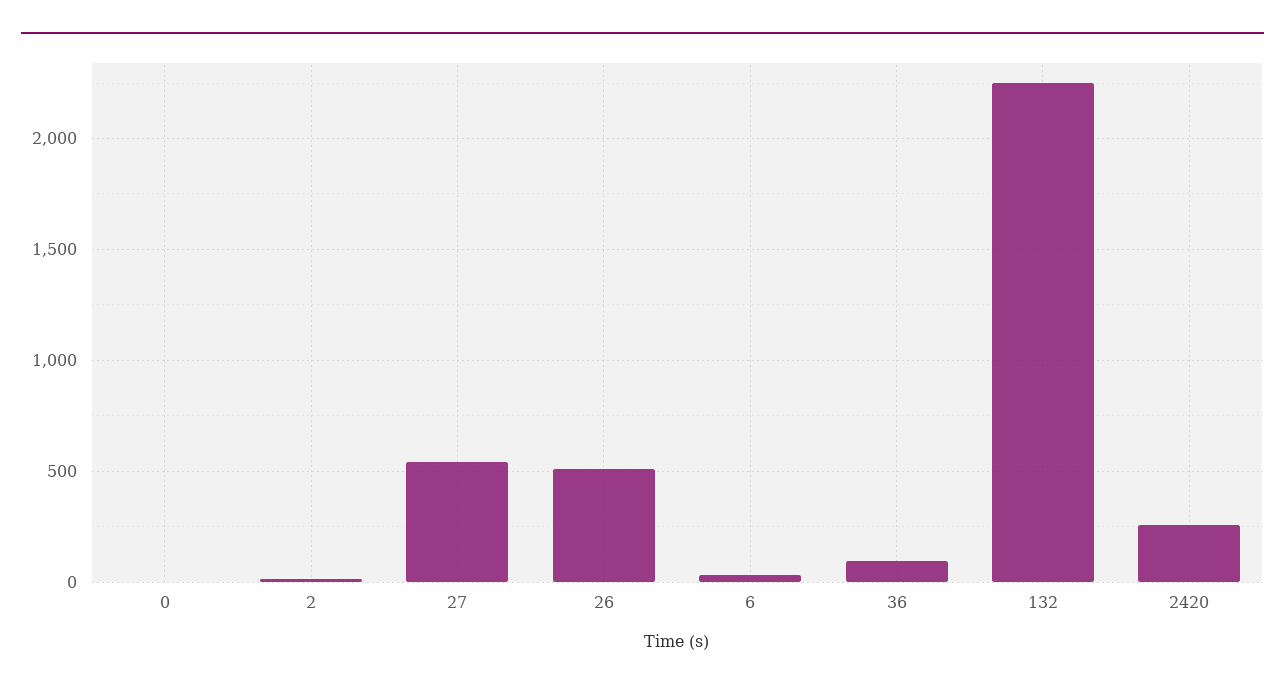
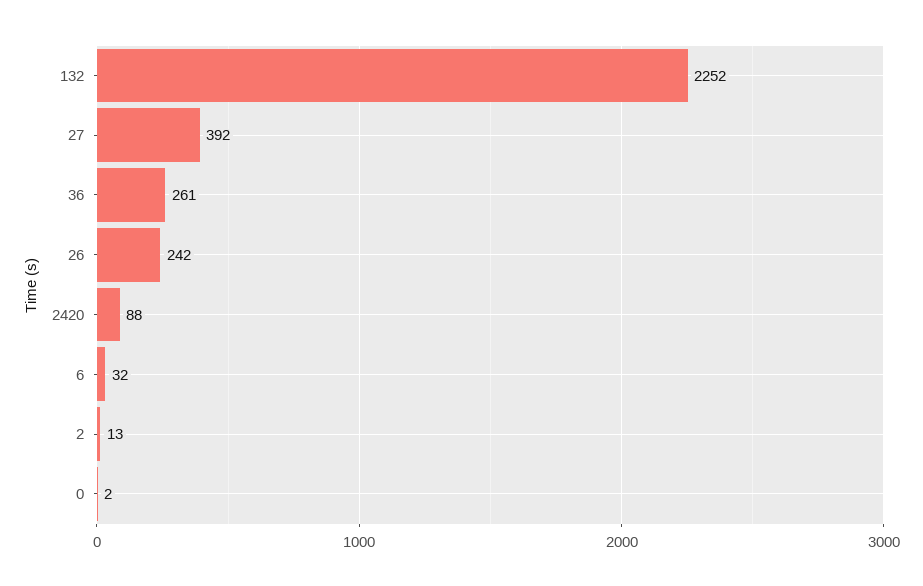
  {
    "0": 2,
    "2": 13,
-   "27": 550,
+   "27": 392,
-   "26": 500,
+   "26": 242,
    "6": 32,
-   "36": 100,
+   "36": 261,
    "132": 2252,
-   "2420": 250
+   "2420": 88
  }

